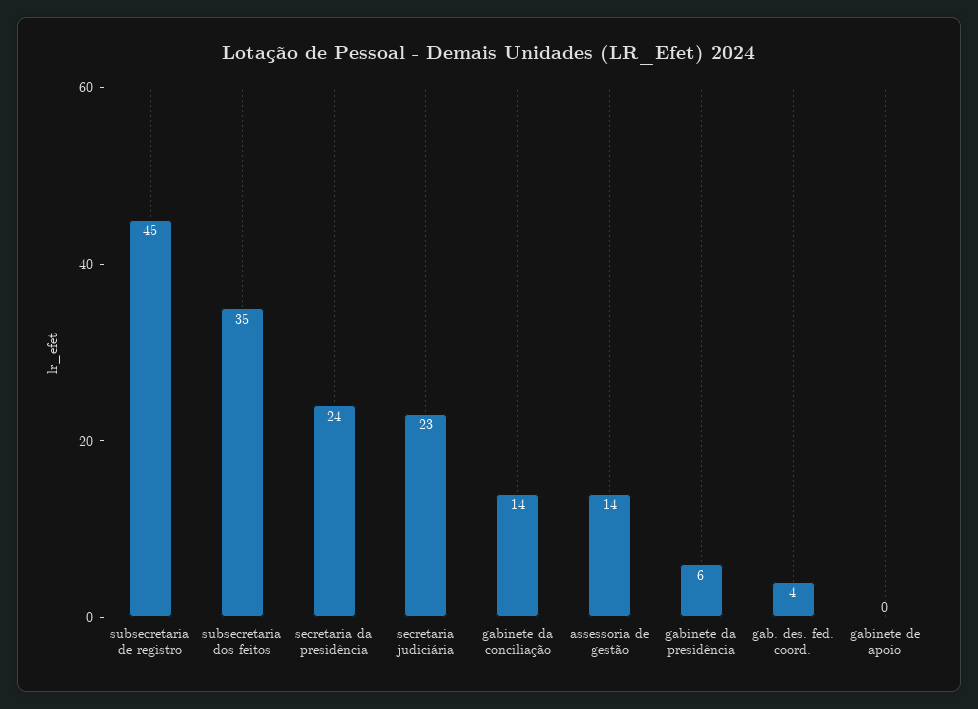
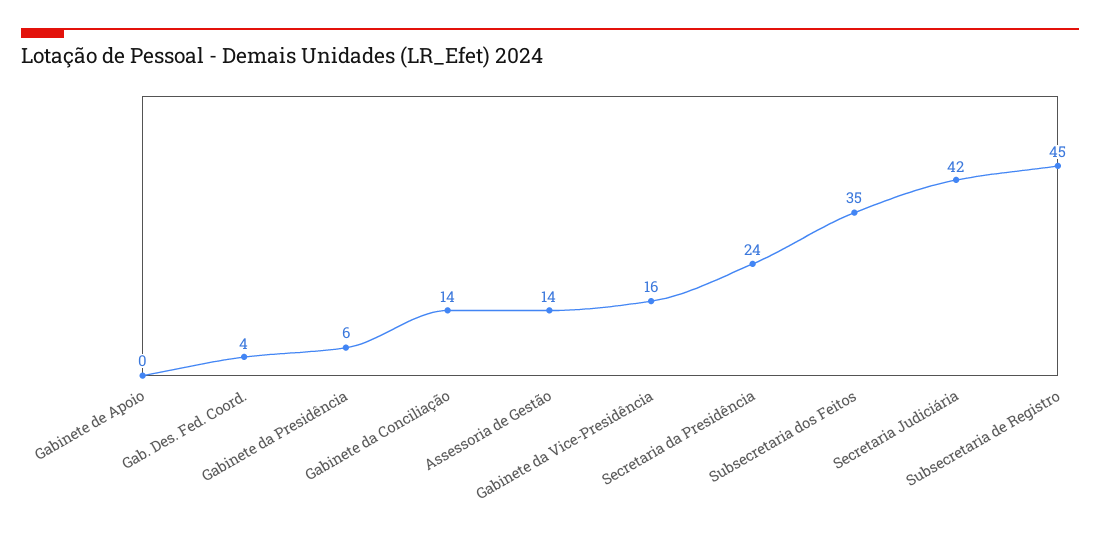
  {
    "subsecretaria de registro": 45,
    "subsecretaria dos feitos": 35,
    "secretaria da presidência": 24,
-   "secretaria judiciária": 23,
+   "secretaria judiciária": 42,
    "gabinete da conciliação": 14,
    "assessoria de gestão": 14,
    "gabinete da presidência": 6,
    "gab. des. fed. coord.": 4,
-   "gabinete de apoio": 0
+   "gabinete de apoio": 0,
+   "Gabinete da Vice-Presidência": 16
  }

